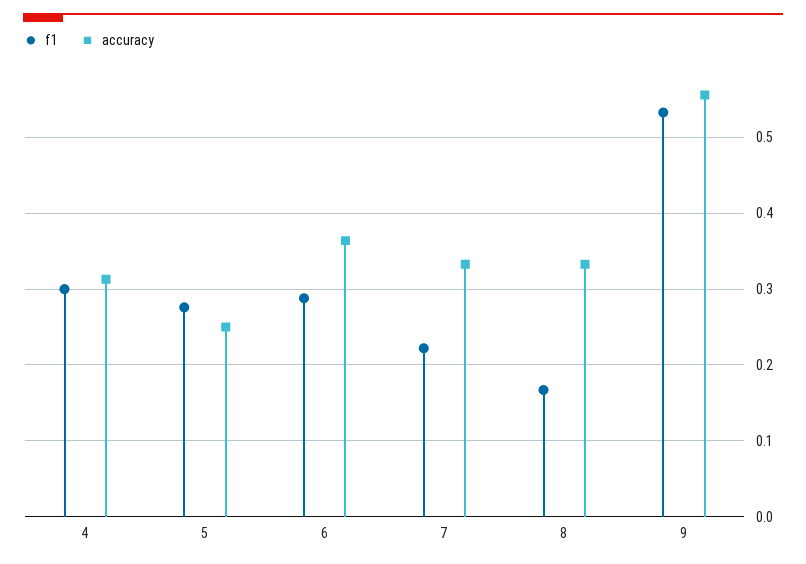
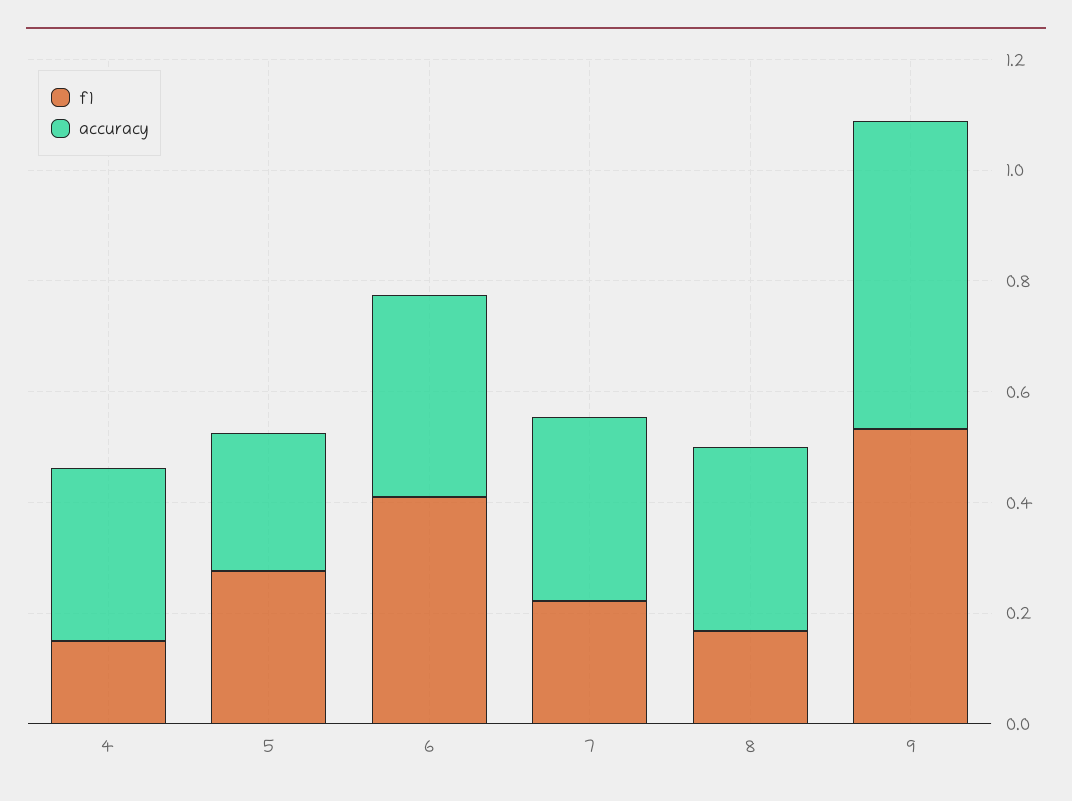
  {
    "f1": {
-     "4": 0.3,
+     "4": 0.15,
      "5": 0.28,
-     "6": 0.29,
+     "6": 0.4,
      "7": 0.22,
      "8": 0.17,
      "9": 0.53
    },
    "accuracy": {
      "4": 0.31,
      "5": 0.25,
      "6": 0.36,
      "7": 0.33,
      "8": 0.33,
      "9": 0.56
    }
  }

